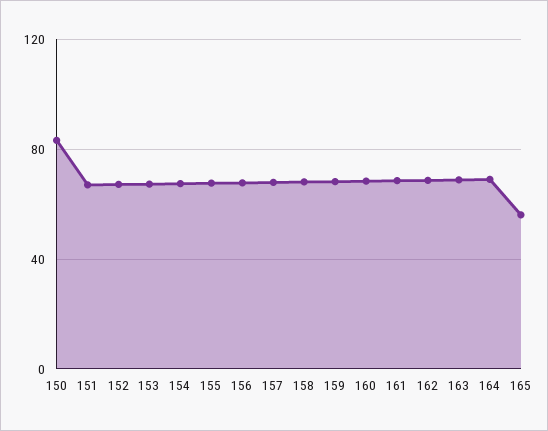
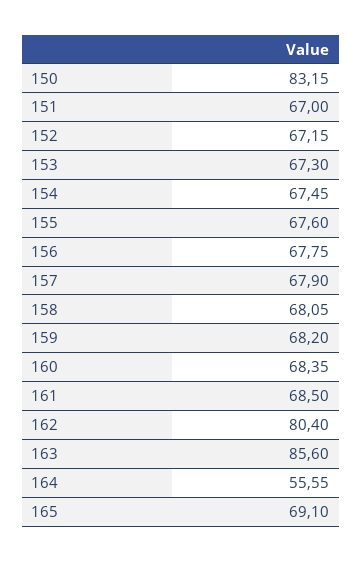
  {
    "150": 83.15,
    "151": 67,
    "152": 67.15,
    "153": 67.3,
    "154": 67.45,
    "155": 67.6,
    "156": 67.75,
    "157": 67.9,
    "158": 68.05,
    "159": 68.2,
    "160": 68.35,
    "161": 68.5,
-   "162": 70,
+   "162": 80.4,
-   "163": 70,
+   "163": 85.6,
-   "164": 70,
+   "164": 55.55,
-   "165": 55
+   "165": 69.1
  }

